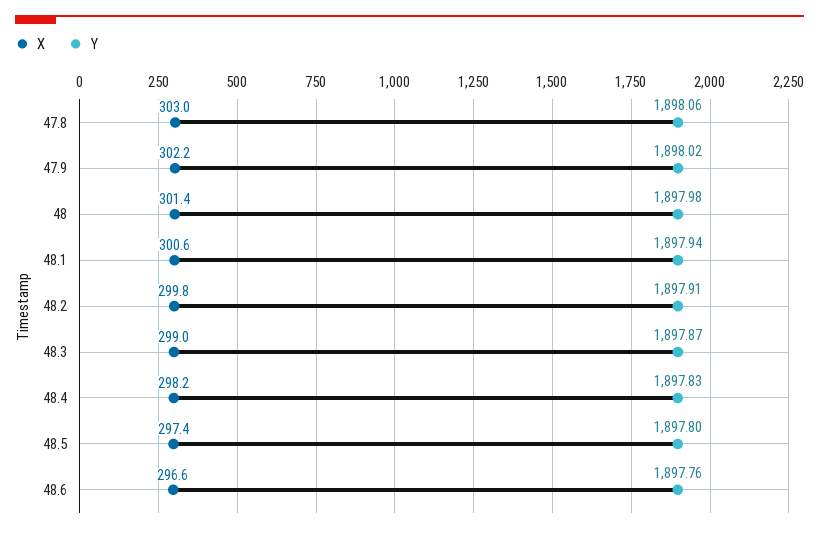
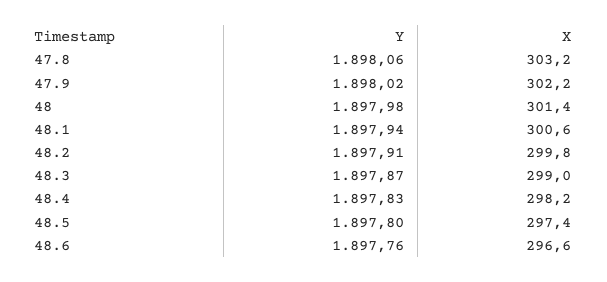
  {
    "X": {
-     "47.8": 303,
+     "47.8": 303.2,
      "47.9": 302.2,
      "48": 301.4,
      "48.1": 300.6,
      "48.2": 299.8,
      "48.3": 299,
      "48.4": 298.2,
      "48.5": 297.4,
      "48.6": 296.6
    },
    "Y": {
      "47.8": 1898.06,
      "47.9": 1898.02,
      "48": 1897.98,
      "48.1": 1897.94,
      "48.2": 1897.91,
      "48.3": 1897.87,
      "48.4": 1897.83,
      "48.5": 1897.8,
      "48.6": 1897.76
    }
  }

